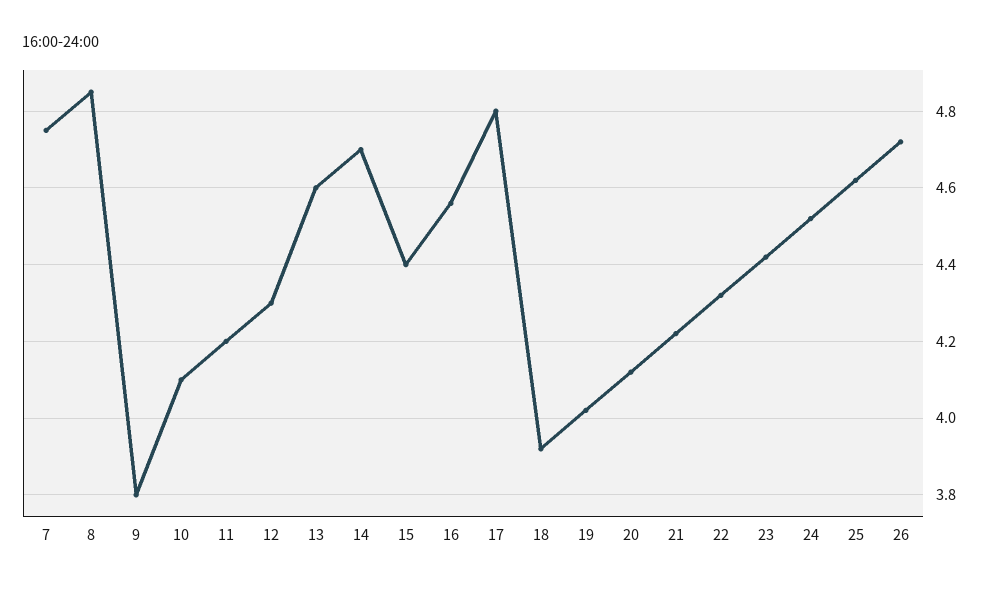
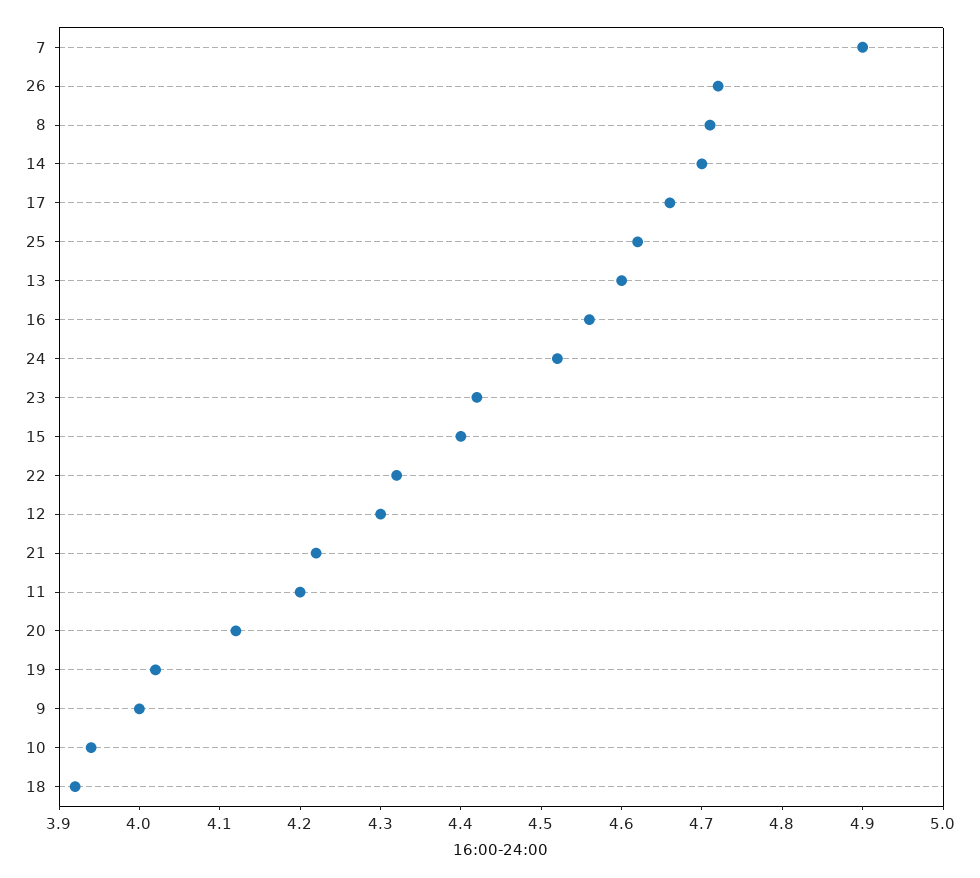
  {
-   "7": 4.75,
+   "7": 4.9,
-   "8": 4.85,
+   "8": 4.71,
-   "9": 3.8,
+   "9": 4,
-   "10": 4.1,
+   "10": 3.94,
    "11": 4.2,
    "12": 4.3,
    "13": 4.6,
    "14": 4.7,
    "15": 4.4,
    "16": 4.56,
-   "17": 4.8,
+   "17": 4.66,
    "18": 3.92,
    "19": 4.02,
    "20": 4.12,
    "21": 4.22,
    "22": 4.32,
    "23": 4.42,
    "24": 4.52,
    "25": 4.62,
    "26": 4.72
  }

